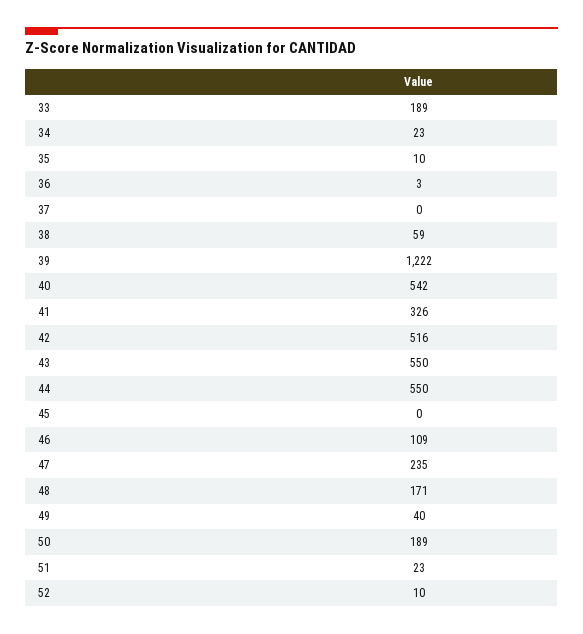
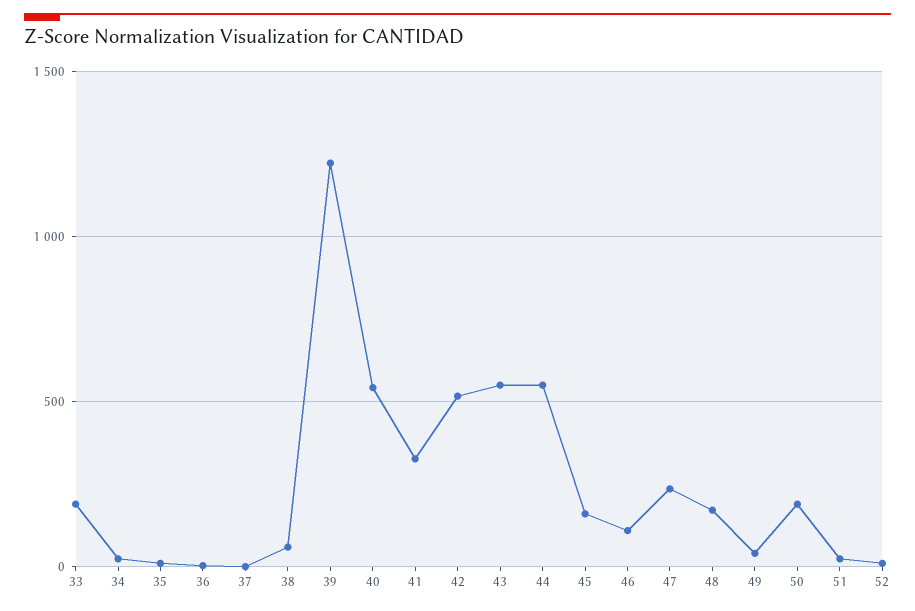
  {
    "33": 189,
    "34": 23,
    "35": 10,
    "36": 3,
    "37": 0,
    "38": 59,
    "39": 1222,
    "40": 542,
    "41": 326,
    "42": 516,
    "43": 550,
    "44": 550,
-   "45": 0,
+   "45": 150,
    "46": 109,
    "47": 235,
    "48": 171,
    "49": 40,
    "50": 189,
    "51": 23,
    "52": 10
  }

